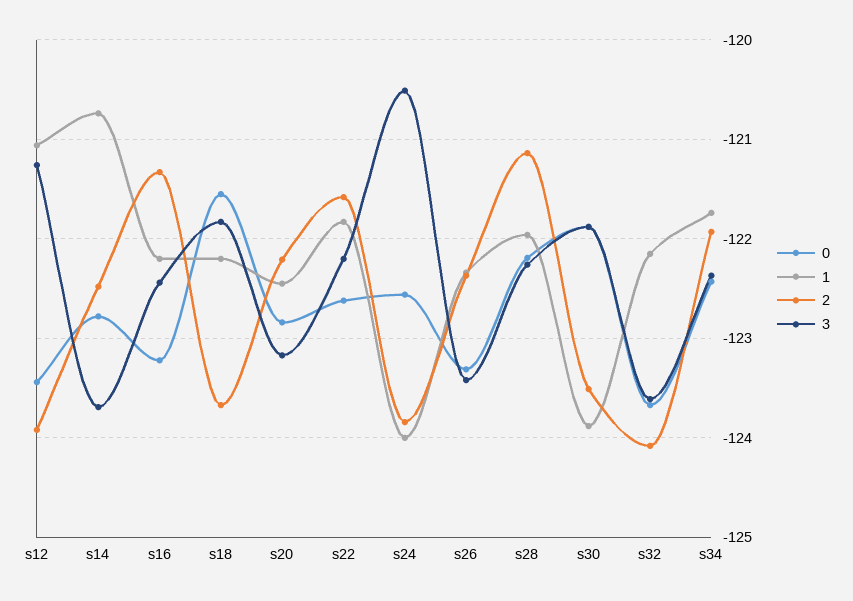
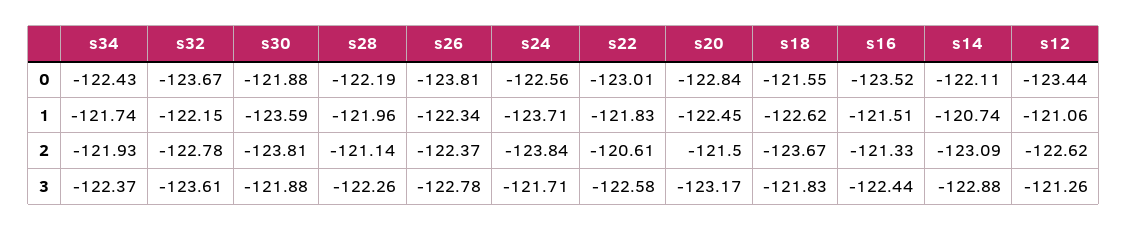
  {
    "0": {
      "s12": -123.44,
-     "s14": -122.8,
+     "s14": -122.11,
-     "s16": -123.2,
+     "s16": -123.52,
      "s18": -121.55,
      "s20": -122.84,
-     "s22": -122.6,
+     "s22": -123.01,
      "s24": -122.56,
-     "s26": -123.3,
+     "s26": -123.81,
      "s28": -122.19,
      "s30": -121.88,
      "s32": -123.67,
      "s34": -122.43
    },
    "1": {
      "s12": -121.06,
      "s14": -120.74,
-     "s16": -122.2,
+     "s16": -121.51,
-     "s18": -122.2,
+     "s18": -122.62,
      "s20": -122.45,
      "s22": -121.83,
-     "s24": -124,
+     "s24": -123.71,
      "s26": -122.34,
      "s28": -121.96,
-     "s30": -123.9,
+     "s30": -123.59,
      "s32": -122.15,
      "s34": -121.74
    },
    "2": {
-     "s12": -123.9,
+     "s12": -122.62,
-     "s14": -122.5,
+     "s14": -123.09,
      "s16": -121.33,
      "s18": -123.67,
-     "s20": -122.2,
+     "s20": -121.5,
-     "s22": -121.6,
+     "s22": -120.61,
      "s24": -123.84,
      "s26": -122.37,
      "s28": -121.14,
-     "s30": -123.5,
+     "s30": -123.81,
-     "s32": -124.1,
+     "s32": -122.78,
      "s34": -121.93
    },
    "3": {
      "s12": -121.26,
-     "s14": -123.7,
+     "s14": -122.88,
      "s16": -122.44,
      "s18": -121.83,
      "s20": -123.17,
-     "s22": -122.2,
+     "s22": -122.58,
-     "s24": -120.5,
+     "s24": -121.71,
-     "s26": -123.4,
+     "s26": -122.78,
      "s28": -122.26,
      "s30": -121.88,
      "s32": -123.61,
      "s34": -122.37
    }
  }

